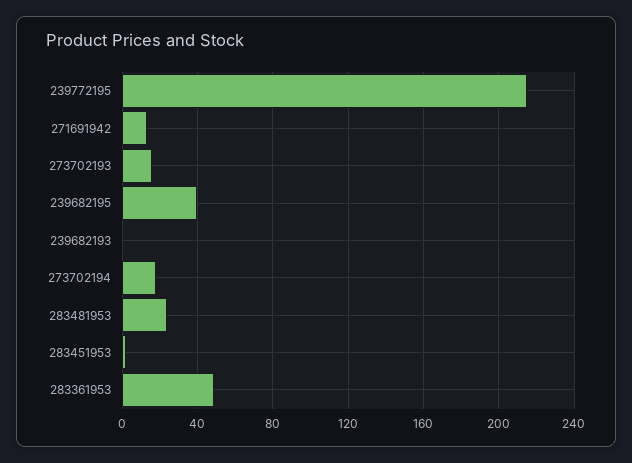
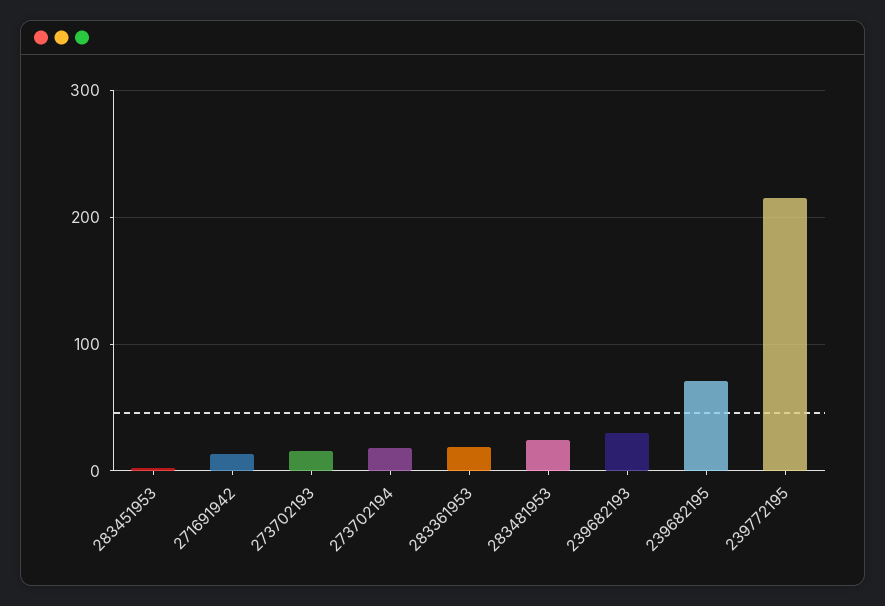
  {
    "239772195": 215,
    "271691942": 15,
    "273702193": 15,
-   "239682195": 40,
+   "239682195": 70,
-   "239682193": 0,
+   "239682193": 30,
    "273702194": 20,
    "283481953": 25,
    "283451953": 0,
-   "283361953": 50
+   "283361953": 20
  }

